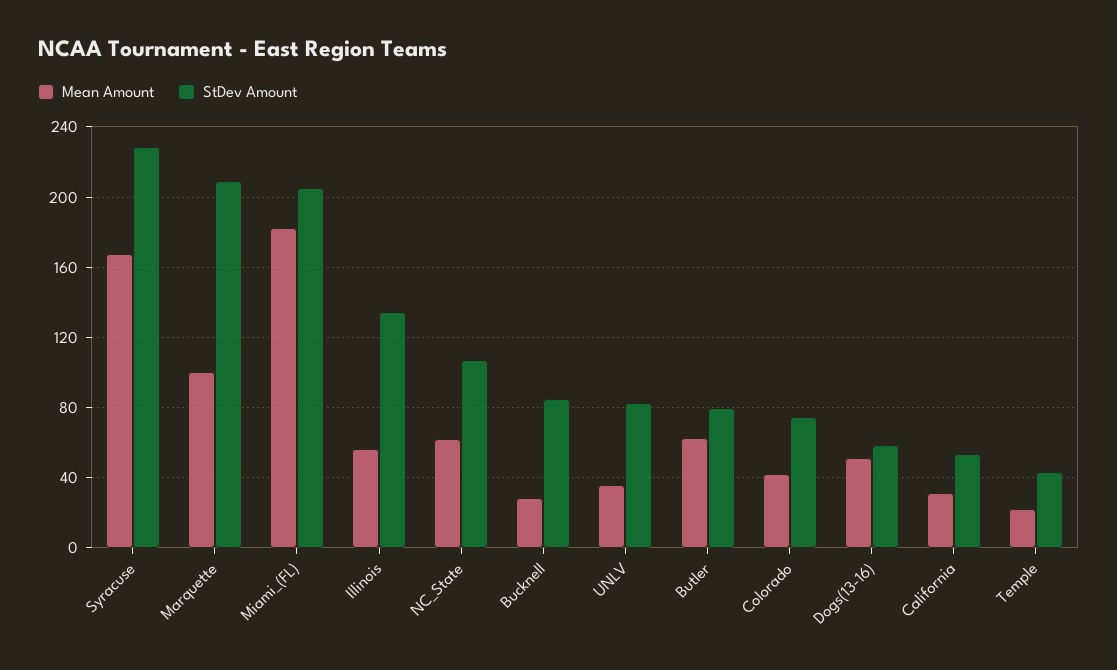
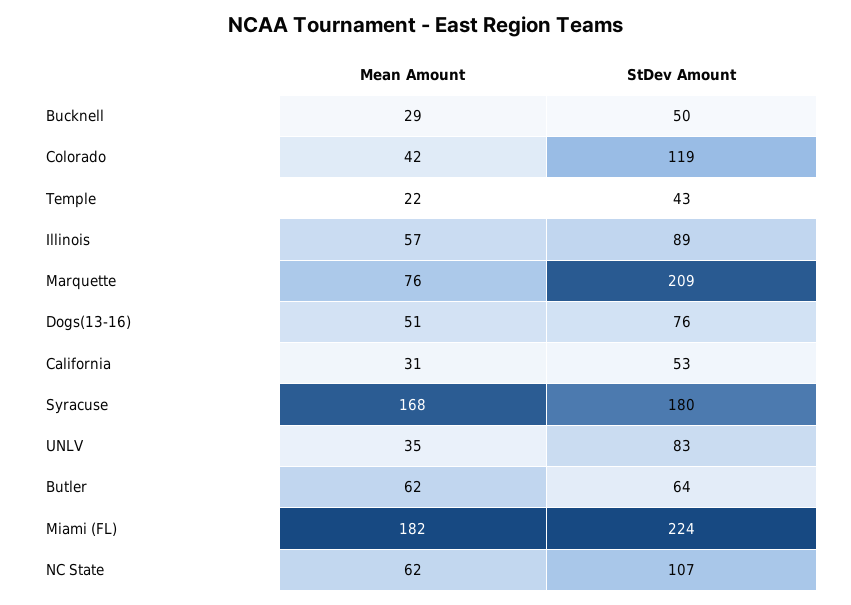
  {
    "Mean Amount": {
      "Syracuse": 168,
-     "Marquette": 100,
+     "Marquette": 76,
      "Miami_(FL)": 182,
      "Illinois": 57,
      "NC_State": 62,
      "Bucknell": 29,
      "UNLV": 35,
      "Butler": 62,
      "Colorado": 42,
      "Dogs(13-16)": 51,
      "California": 31,
      "Temple": 22
    },
    "StDev Amount": {
-     "Syracuse": 230,
+     "Syracuse": 180,
      "Marquette": 209,
-     "Miami_(FL)": 205,
+     "Miami_(FL)": 224,
-     "Illinois": 135,
+     "Illinois": 89,
      "NC_State": 107,
-     "Bucknell": 85,
+     "Bucknell": 50,
      "UNLV": 83,
-     "Butler": 80,
+     "Butler": 64,
-     "Colorado": 75,
+     "Colorado": 119,
-     "Dogs(13-16)": 60,
+     "Dogs(13-16)": 76,
      "California": 53,
      "Temple": 43
    }
  }

